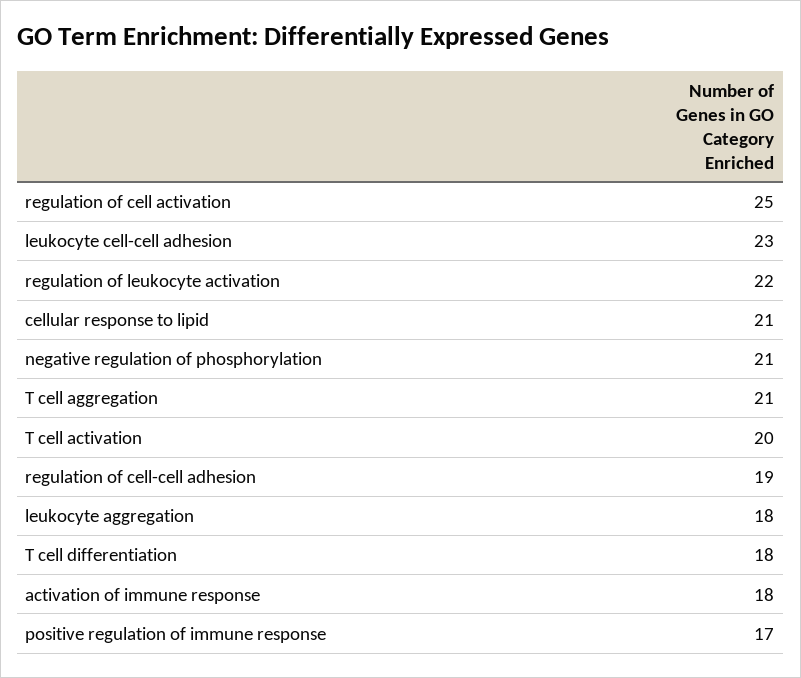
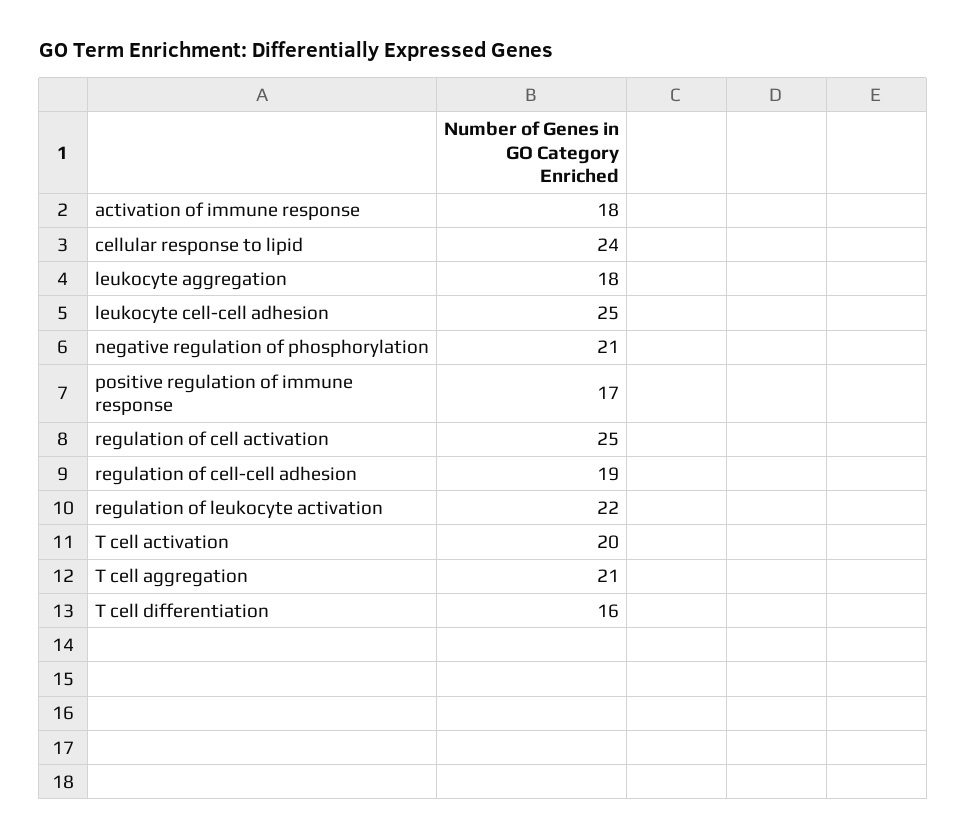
  {
    "regulation of cell activation": 25,
-   "leukocyte cell-cell adhesion": 23,
+   "leukocyte cell-cell adhesion": 25,
    "regulation of leukocyte activation": 22,
-   "cellular response to lipid": 21,
+   "cellular response to lipid": 24,
    "negative regulation of phosphorylation": 21,
    "T cell aggregation": 21,
    "T cell activation": 20,
    "regulation of cell-cell adhesion": 19,
    "leukocyte aggregation": 18,
-   "T cell differentiation": 18,
+   "T cell differentiation": 16,
    "activation of immune response": 18,
    "positive regulation of immune response": 17
  }

